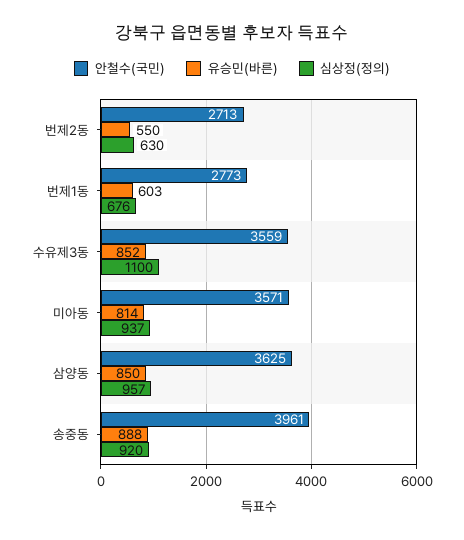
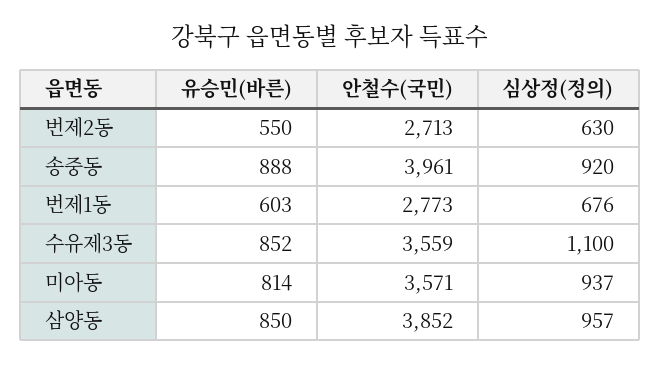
  {
    "안철수(국민)": {
      "번제2동": 2713,
      "번제1동": 2773,
      "수유제3동": 3559,
      "미아동": 3571,
-     "삼양동": 3625,
+     "삼양동": 3852,
      "송중동": 3961
    },
    "유승민(바른)": {
      "번제2동": 550,
      "번제1동": 603,
      "수유제3동": 852,
      "미아동": 814,
      "삼양동": 850,
      "송중동": 888
    },
    "심상정(정의)": {
      "번제2동": 630,
      "번제1동": 676,
      "수유제3동": 1100,
      "미아동": 937,
      "삼양동": 957,
      "송중동": 920
    }
  }

